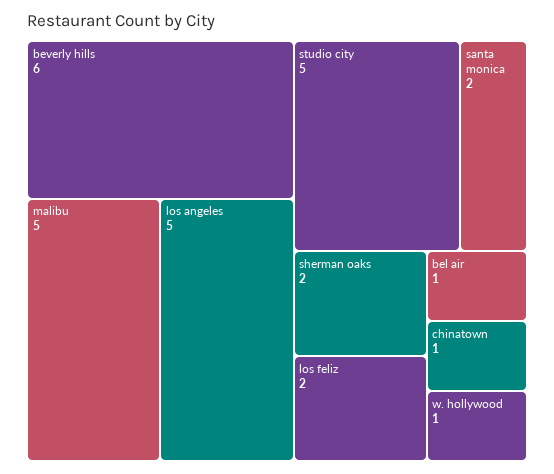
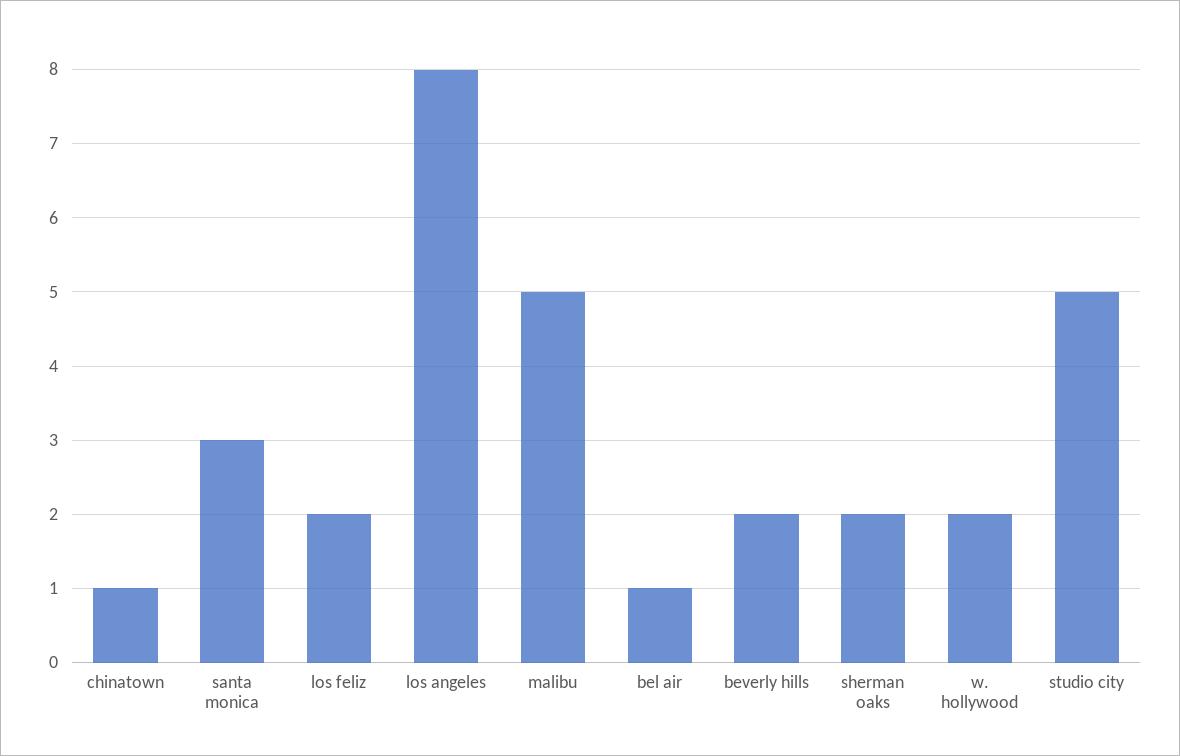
  {
-   "beverly hills": 6,
+   "beverly hills": 2,
    "malibu": 5,
-   "los angeles": 5,
+   "los angeles": 8,
    "studio city": 5,
-   "santa monica": 2,
+   "santa monica": 3,
    "sherman oaks": 2,
    "los feliz": 2,
    "bel air": 1,
    "chinatown": 1,
-   "w. hollywood": 1
+   "w. hollywood": 2
  }

